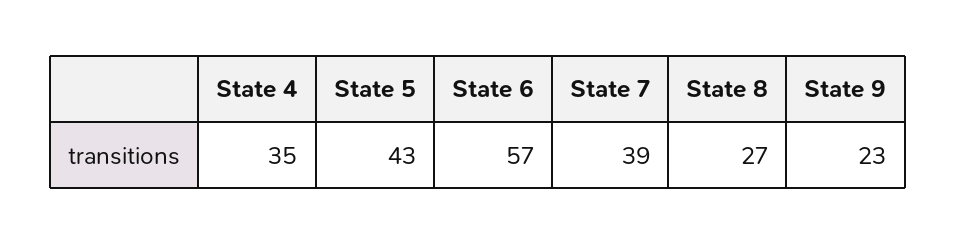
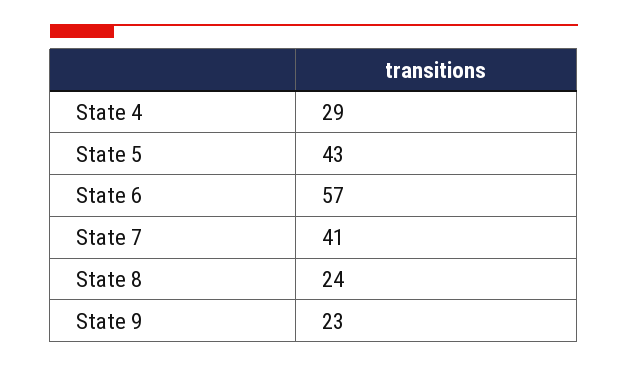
  {
-   "State 4": 35,
+   "State 4": 29,
    "State 5": 43,
    "State 6": 57,
-   "State 7": 39,
+   "State 7": 41,
-   "State 8": 27,
+   "State 8": 24,
    "State 9": 23
  }

